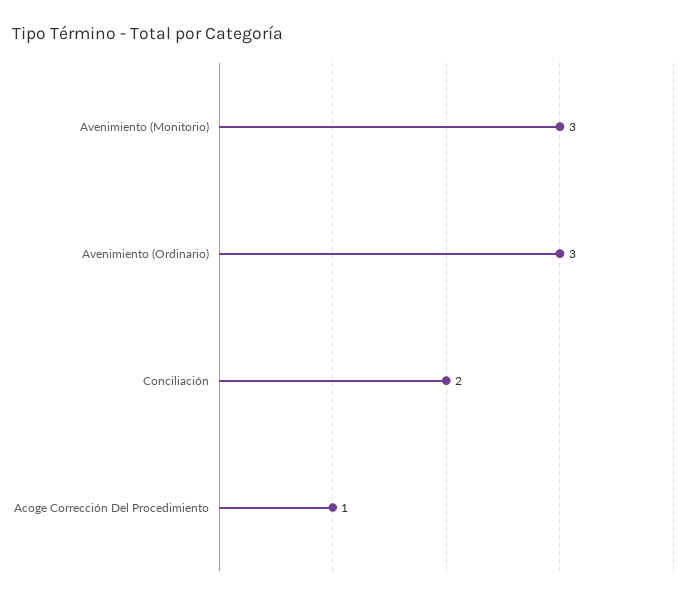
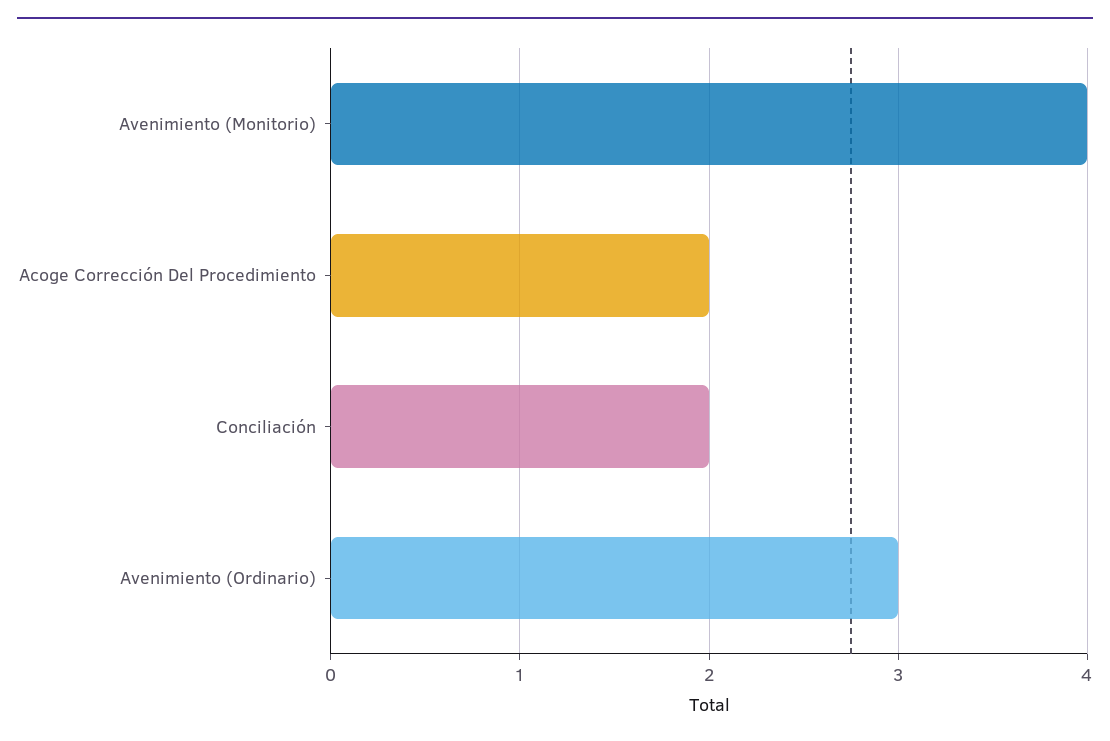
  {
-   "Avenimiento (Monitorio)": 3,
+   "Avenimiento (Monitorio)": 4,
    "Avenimiento (Ordinario)": 3,
    "Conciliación": 2,
-   "Acoge Corrección Del Procedimiento": 1
+   "Acoge Corrección Del Procedimiento": 2
  }

